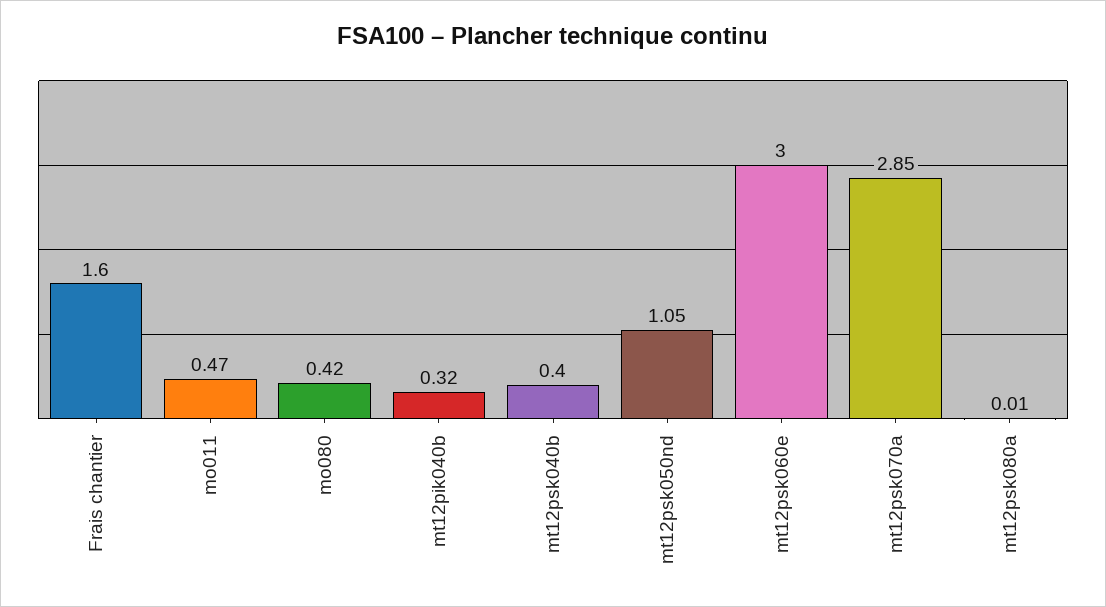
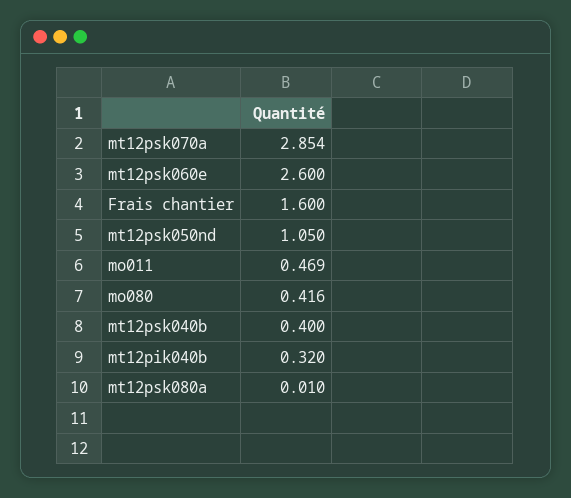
  {
    "Frais chantier": 1.6,
    "mo011": 0.469,
    "mo080": 0.416,
    "mt12pik040b": 0.32,
    "mt12psk040b": 0.4,
    "mt12psk050nd": 1.05,
-   "mt12psk060e": 3,
+   "mt12psk060e": 2.6,
    "mt12psk070a": 2.854,
    "mt12psk080a": 0.01
  }

